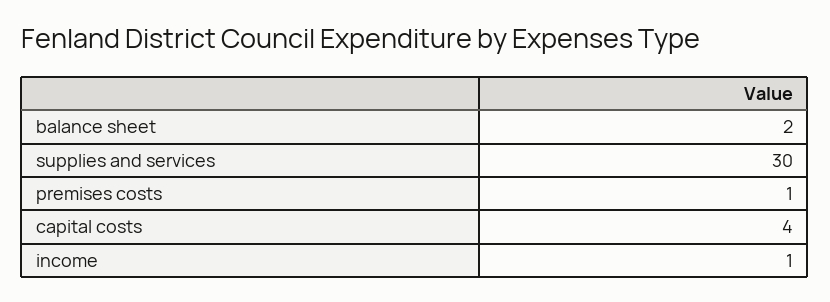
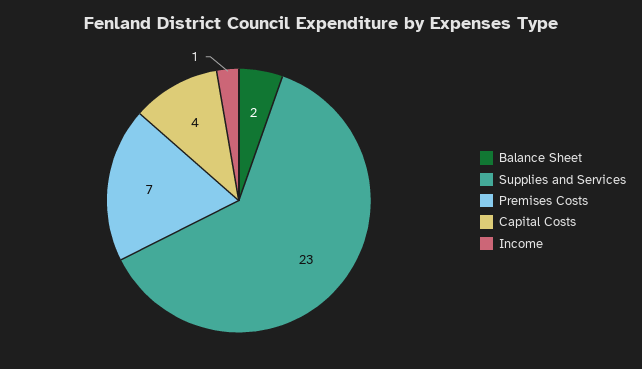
  {
    "balance sheet": 2,
-   "supplies and services": 30,
+   "supplies and services": 23,
-   "premises costs": 1,
+   "premises costs": 7,
    "capital costs": 4,
    "income": 1
  }

